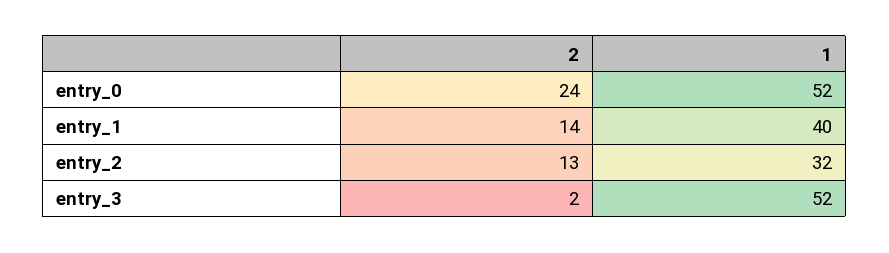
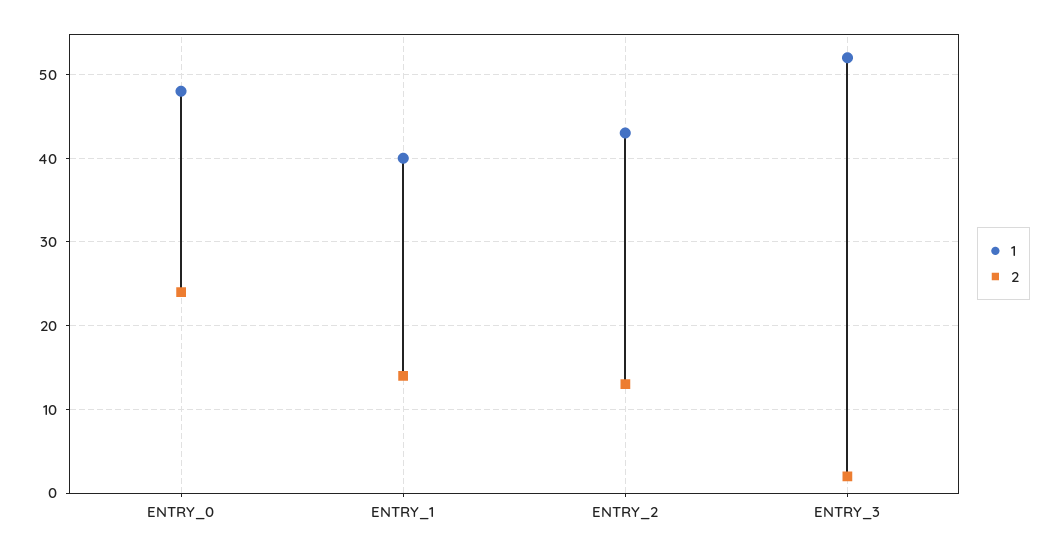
  {
    "2": {
      "entry_0": 24,
      "entry_1": 14,
      "entry_2": 13,
      "entry_3": 2
    },
    "1": {
-     "entry_0": 52,
+     "entry_0": 48,
      "entry_1": 40,
-     "entry_2": 32,
+     "entry_2": 43,
      "entry_3": 52
    }
  }

